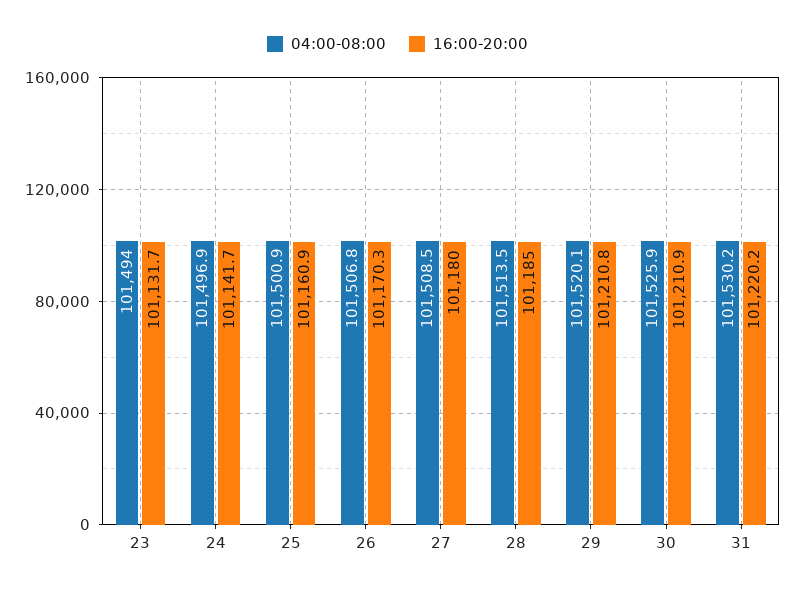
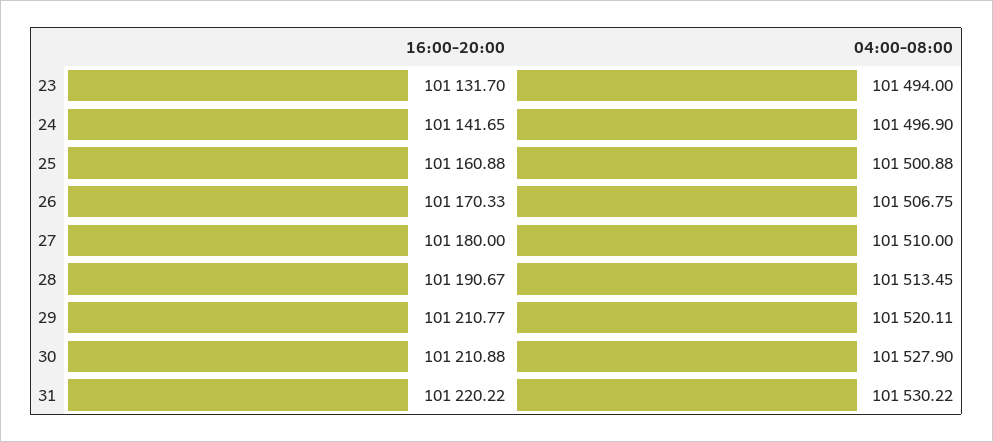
  {
    "04:00-08:00": {
      "23": 101494,
      "24": 101496.9,
      "25": 101500.88,
      "26": 101506.75,
-     "27": 101508.5,
+     "27": 101510,
      "28": 101513.45,
      "29": 101520.11,
-     "30": 101525.9,
+     "30": 101527.9,
      "31": 101530.22
    },
    "16:00-20:00": {
      "23": 101131.7,
      "24": 101141.65,
      "25": 101160.88,
      "26": 101170.33,
      "27": 101180,
-     "28": 101185,
+     "28": 101190.67,
      "29": 101210.77,
      "30": 101210.88,
      "31": 101220.22
    }
  }

